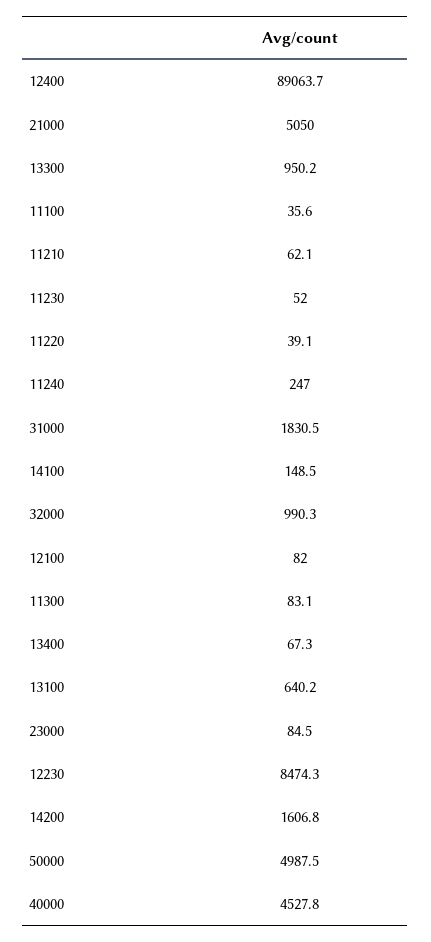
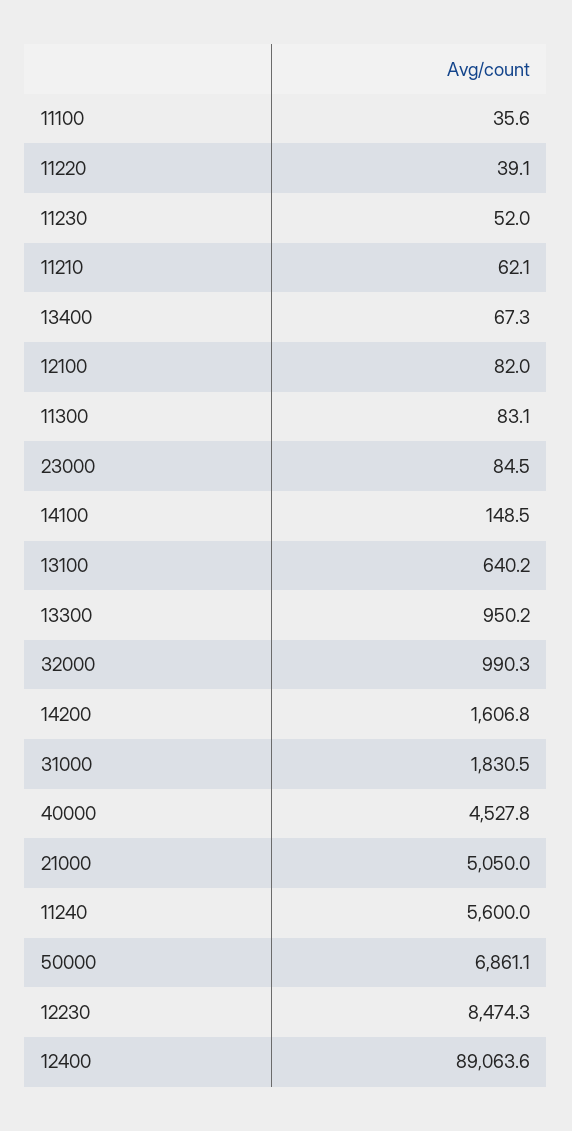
  {
-   "12400": 89063.7,
+   "12400": 89063.6,
    "21000": 5050,
    "13300": 950.2,
    "11100": 35.6,
    "11210": 62.1,
    "11230": 52,
    "11220": 39.1,
-   "11240": 247,
+   "11240": 5600,
    "31000": 1830.5,
    "14100": 148.5,
    "32000": 990.3,
    "12100": 82,
    "11300": 83.1,
    "13400": 67.3,
    "13100": 640.2,
    "23000": 84.5,
    "12230": 8474.3,
    "14200": 1606.8,
-   "50000": 4987.5,
+   "50000": 6861.1,
    "40000": 4527.8
  }

